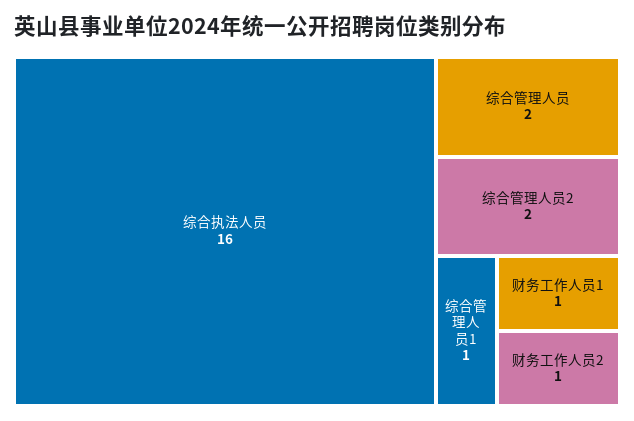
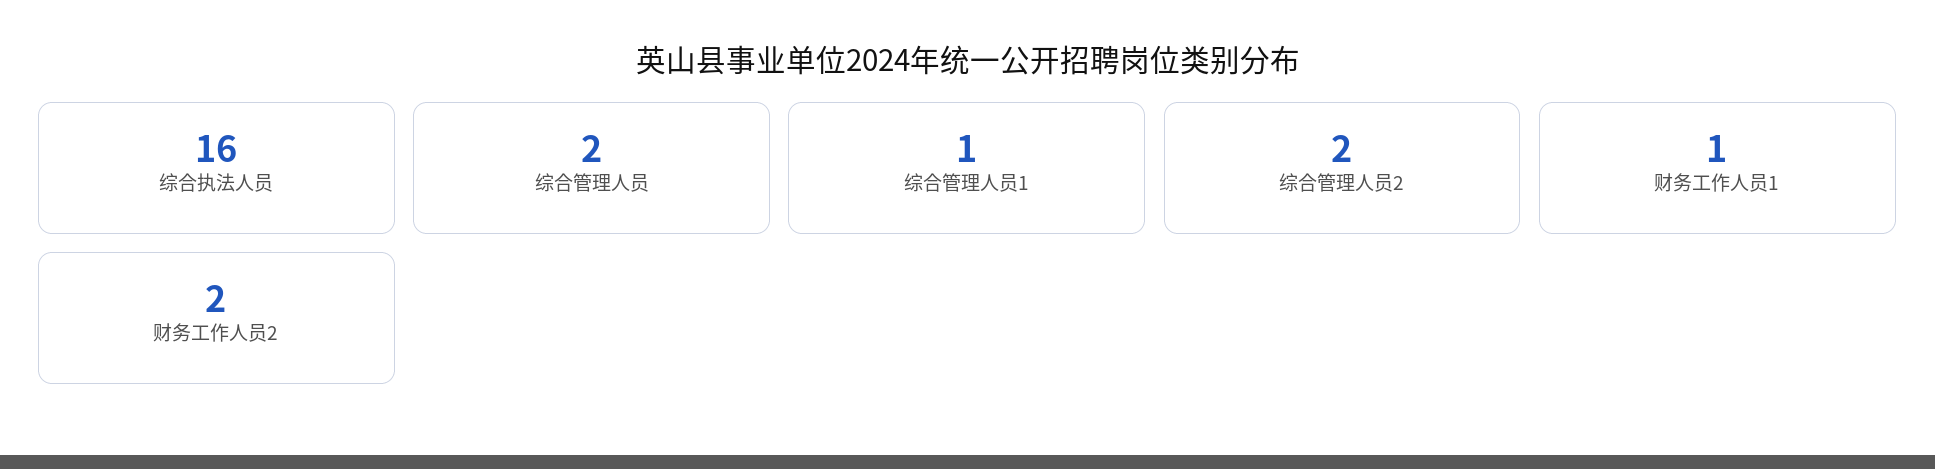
  {
    "综合执法人员": 16,
    "综合管理人员": 2,
    "综合管理人员2": 2,
    "综合管理人员1": 1,
    "财务工作人员1": 1,
-   "财务工作人员2": 1
+   "财务工作人员2": 2
  }

